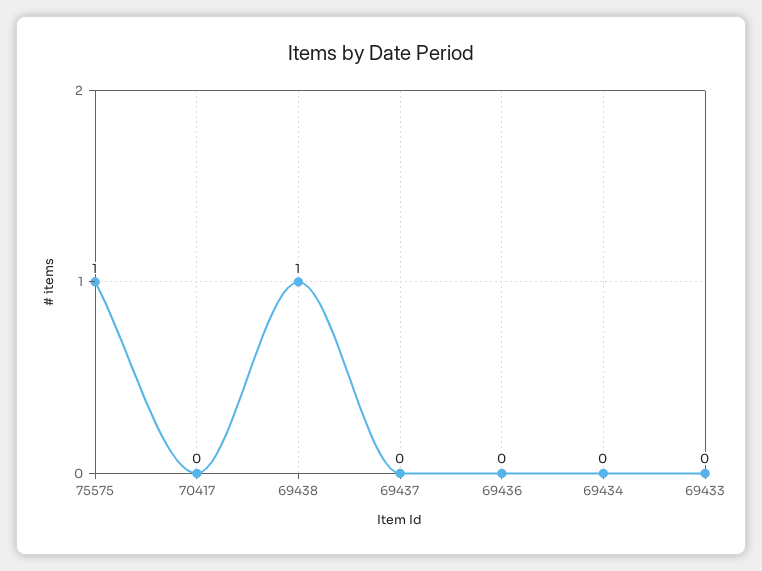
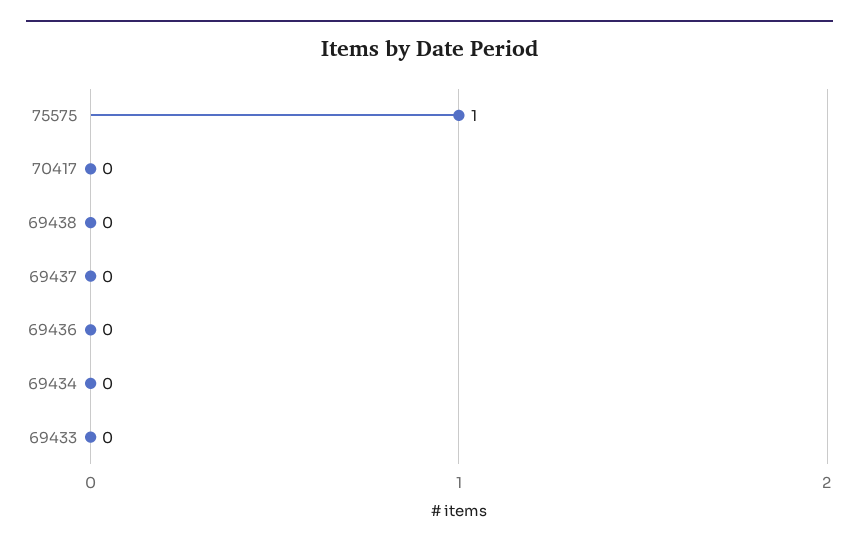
  {
    "75575": 1,
    "70417": 0,
-   "69438": 1,
+   "69438": 0,
    "69437": 0,
    "69436": 0,
    "69434": 0,
    "69433": 0
  }

